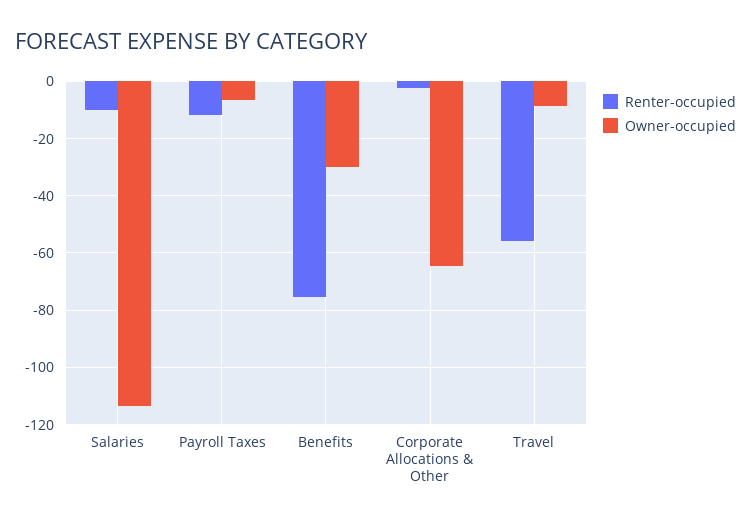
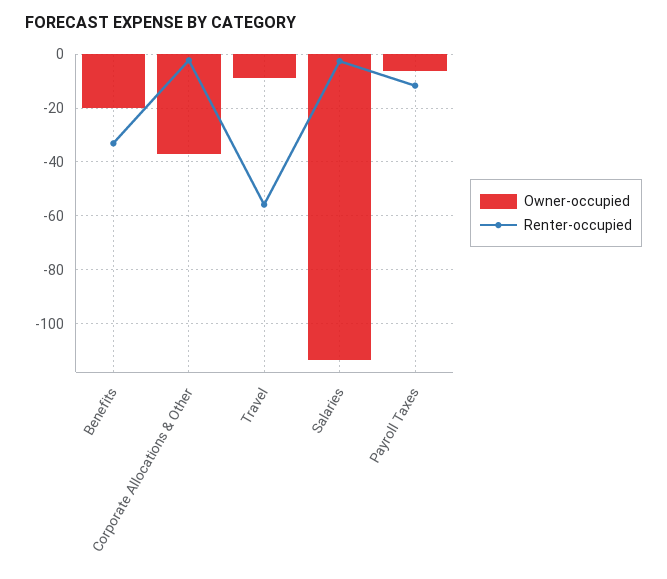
  {
    "Renter-occupied": {
-     "Salaries": -10,
+     "Salaries": -2.5,
      "Payroll Taxes": -12.5,
-     "Benefits": -75,
+     "Benefits": -32.5,
      "Corporate Allocations & Other": -2.5,
      "Travel": -55
    },
    "Owner-occupied": {
      "Salaries": -112.5,
      "Payroll Taxes": -7.5,
-     "Benefits": -30,
+     "Benefits": -20,
-     "Corporate Allocations & Other": -65,
+     "Corporate Allocations & Other": -37.5,
      "Travel": -7.5
    }
  }

